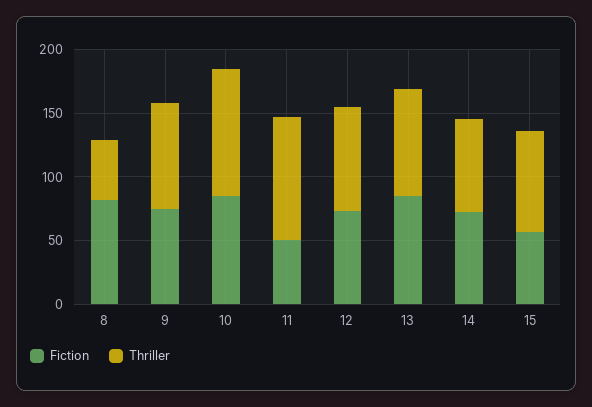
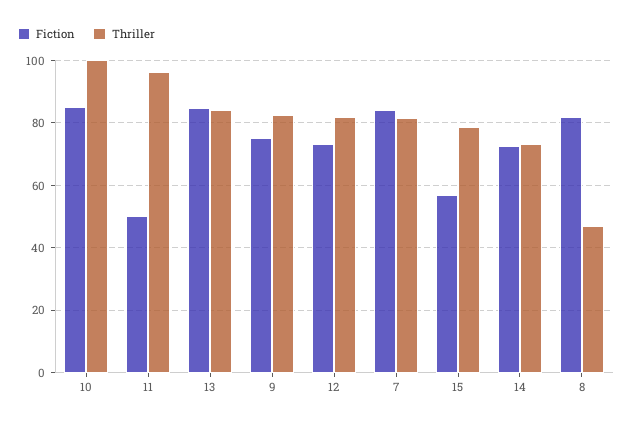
  {
    "Fiction": {
      "8": 82,
      "9": 76,
      "10": 86,
      "11": 50,
      "12": 74,
      "13": 84,
      "14": 72,
-     "15": 56
+     "15": 56,
+     "7": 84
    },
    "Thriller": {
      "8": 48,
      "9": 82,
      "10": 100,
      "11": 96,
      "12": 82,
      "13": 84,
      "14": 74,
-     "15": 78
+     "15": 78,
+     "7": 82
    }
  }

